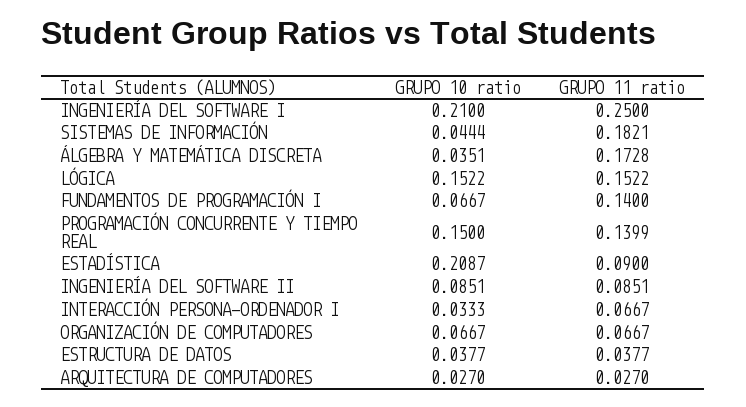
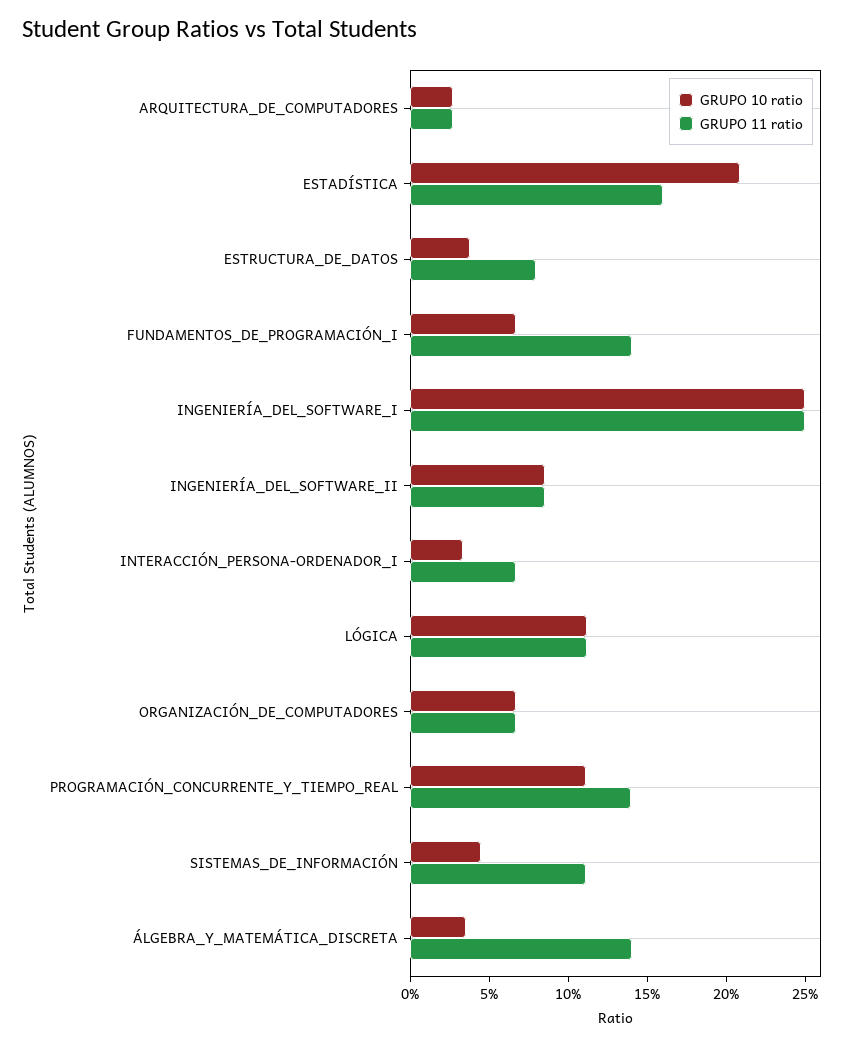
  {
    "GRUPO 10 ratio": {
-     "INGENIERÍA DEL SOFTWARE I": 0.21,
+     "INGENIERÍA DEL SOFTWARE I": 0.25,
      "SISTEMAS DE INFORMACIÓN": 0.0444,
      "ÁLGEBRA Y MATEMÁTICA DISCRETA": 0.0351,
-     "LÓGICA": 0.1522,
+     "LÓGICA": 0.11,
      "FUNDAMENTOS DE PROGRAMACIÓN I": 0.0667,
-     "PROGRAMACIÓN CONCURRENTE Y TIEMPO REAL": 0.15,
+     "PROGRAMACIÓN CONCURRENTE Y TIEMPO REAL": 0.11,
      "ESTADÍSTICA": 0.2087,
      "INGENIERÍA DEL SOFTWARE II": 0.0851,
      "INTERACCIÓN PERSONA-ORDENADOR I": 0.0333,
      "ORGANIZACIÓN DE COMPUTADORES": 0.0667,
      "ESTRUCTURA DE DATOS": 0.0377,
      "ARQUITECTURA DE COMPUTADORES": 0.027
    },
    "GRUPO 11 ratio": {
      "INGENIERÍA DEL SOFTWARE I": 0.25,
-     "SISTEMAS DE INFORMACIÓN": 0.1821,
+     "SISTEMAS DE INFORMACIÓN": 0.11,
-     "ÁLGEBRA Y MATEMÁTICA DISCRETA": 0.1728,
+     "ÁLGEBRA Y MATEMÁTICA DISCRETA": 0.14,
-     "LÓGICA": 0.1522,
+     "LÓGICA": 0.11,
      "FUNDAMENTOS DE PROGRAMACIÓN I": 0.14,
      "PROGRAMACIÓN CONCURRENTE Y TIEMPO REAL": 0.1399,
-     "ESTADÍSTICA": 0.09,
+     "ESTADÍSTICA": 0.16,
      "INGENIERÍA DEL SOFTWARE II": 0.0851,
      "INTERACCIÓN PERSONA-ORDENADOR I": 0.0667,
      "ORGANIZACIÓN DE COMPUTADORES": 0.0667,
-     "ESTRUCTURA DE DATOS": 0.0377,
+     "ESTRUCTURA DE DATOS": 0.08,
      "ARQUITECTURA DE COMPUTADORES": 0.027
    }
  }

